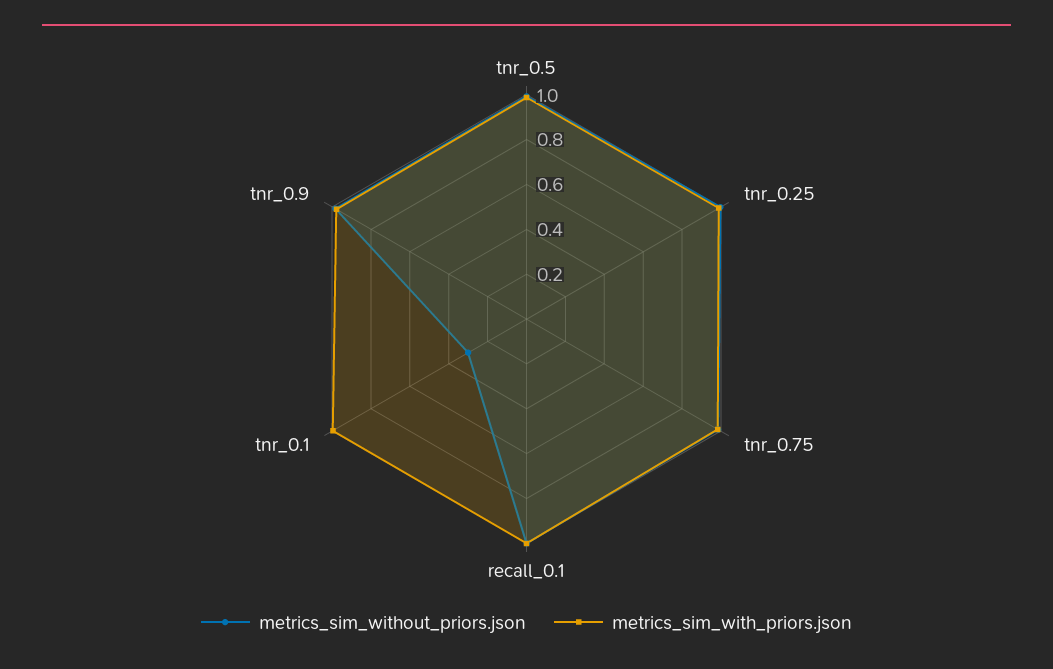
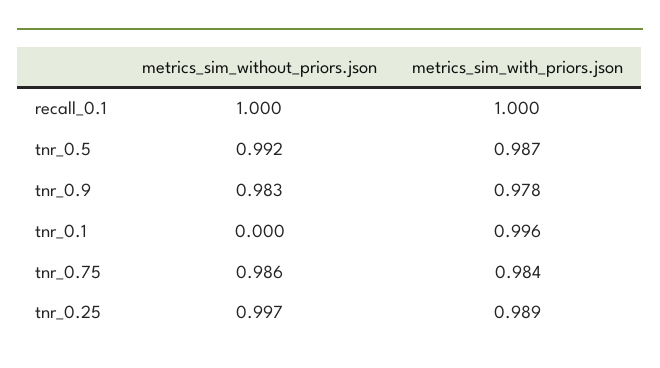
  {
    "metrics_sim_without_priors.json": {
      "tnr_0.5": 0.992,
      "tnr_0.25": 0.997,
      "tnr_0.75": 0.986,
      "recall_0.1": 1,
-     "tnr_0.1": 0.3,
+     "tnr_0.1": 0,
      "tnr_0.9": 0.983
    },
    "metrics_sim_with_priors.json": {
      "tnr_0.5": 0.987,
      "tnr_0.25": 0.989,
      "tnr_0.75": 0.984,
      "recall_0.1": 1,
      "tnr_0.1": 0.996,
      "tnr_0.9": 0.978
    }
  }

